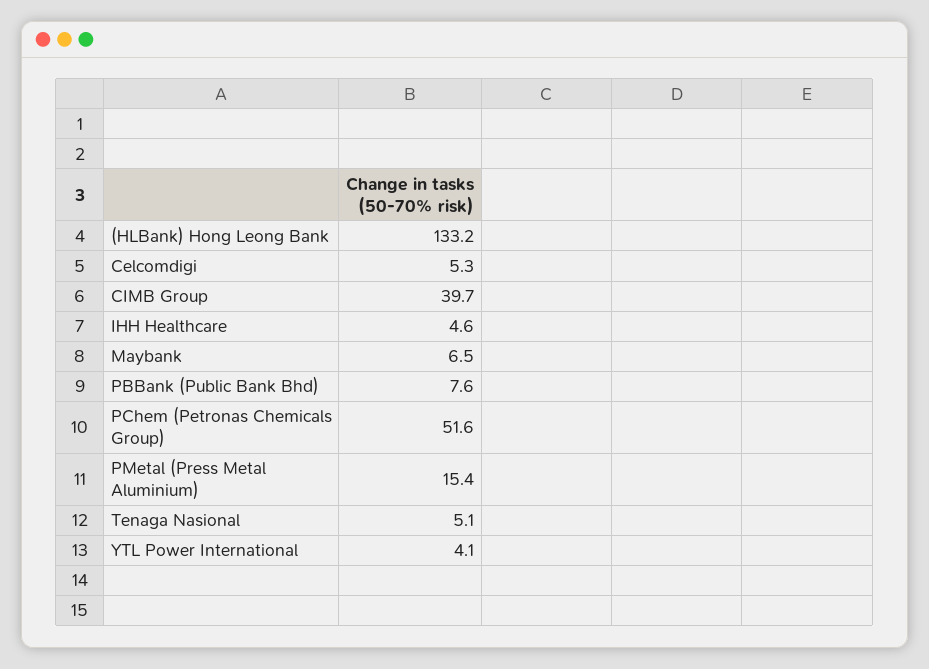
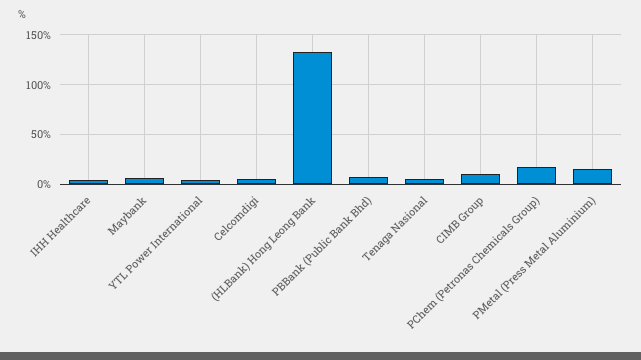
  {
    "(HLBank) Hong Leong Bank": 133.2,
    "Celcomdigi": 5.3,
-   "CIMB Group": 39.7,
+   "CIMB Group": 10,
    "IHH Healthcare": 4.6,
    "Maybank": 6.5,
    "PBBank (Public Bank Bhd)": 7.6,
-   "PChem (Petronas Chemicals Group)": 51.6,
+   "PChem (Petronas Chemicals Group)": 20,
    "PMetal (Press Metal Aluminium)": 15.4,
    "Tenaga Nasional": 5.1,
    "YTL Power International": 4.1
  }

